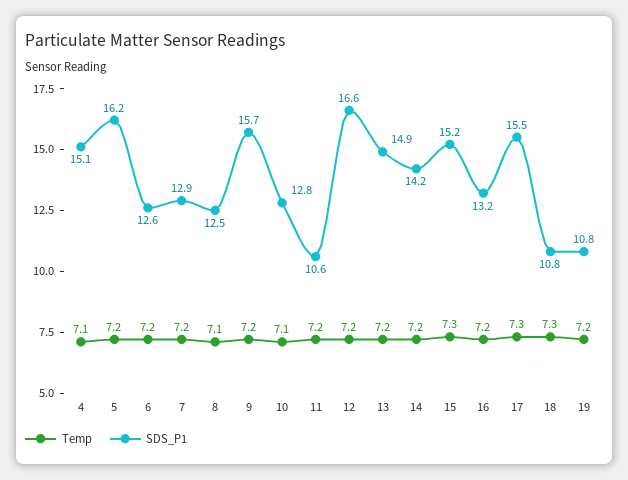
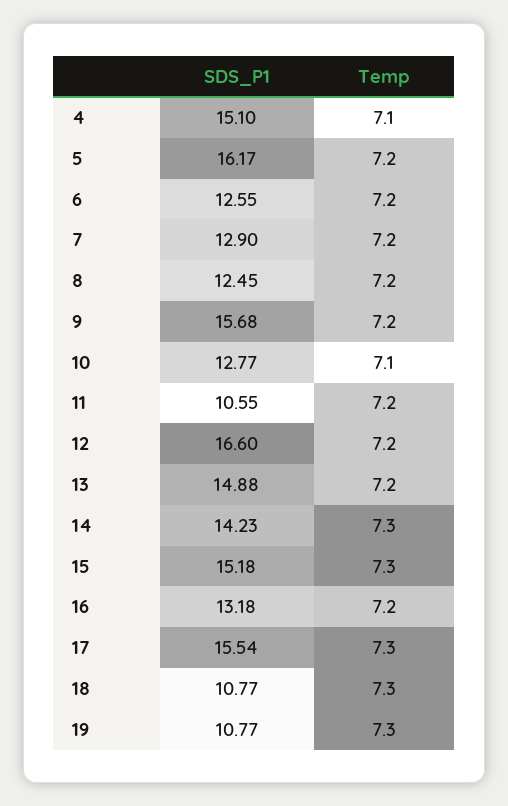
  {
    "Temp": {
      "4": 7.1,
      "5": 7.2,
      "6": 7.2,
      "7": 7.2,
-     "8": 7.1,
+     "8": 7.2,
      "9": 7.2,
      "10": 7.1,
      "11": 7.2,
      "12": 7.2,
      "13": 7.2,
-     "14": 7.2,
+     "14": 7.3,
      "15": 7.3,
      "16": 7.2,
      "17": 7.3,
      "18": 7.3,
-     "19": 7.2
+     "19": 7.3
    },
    "SDS_P1": {
      "4": 15.1,
      "5": 16.17,
      "6": 12.55,
      "7": 12.9,
      "8": 12.45,
      "9": 15.68,
      "10": 12.77,
      "11": 10.55,
      "12": 16.6,
      "13": 14.88,
      "14": 14.23,
      "15": 15.18,
      "16": 13.18,
      "17": 15.54,
      "18": 10.77,
      "19": 10.77
    }
  }

